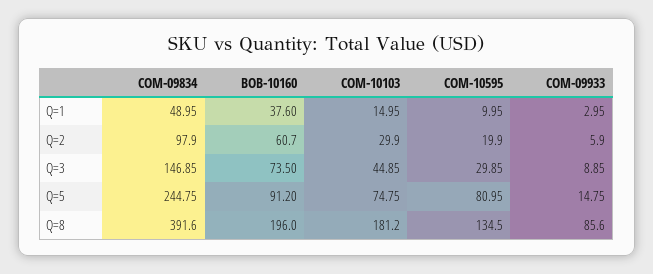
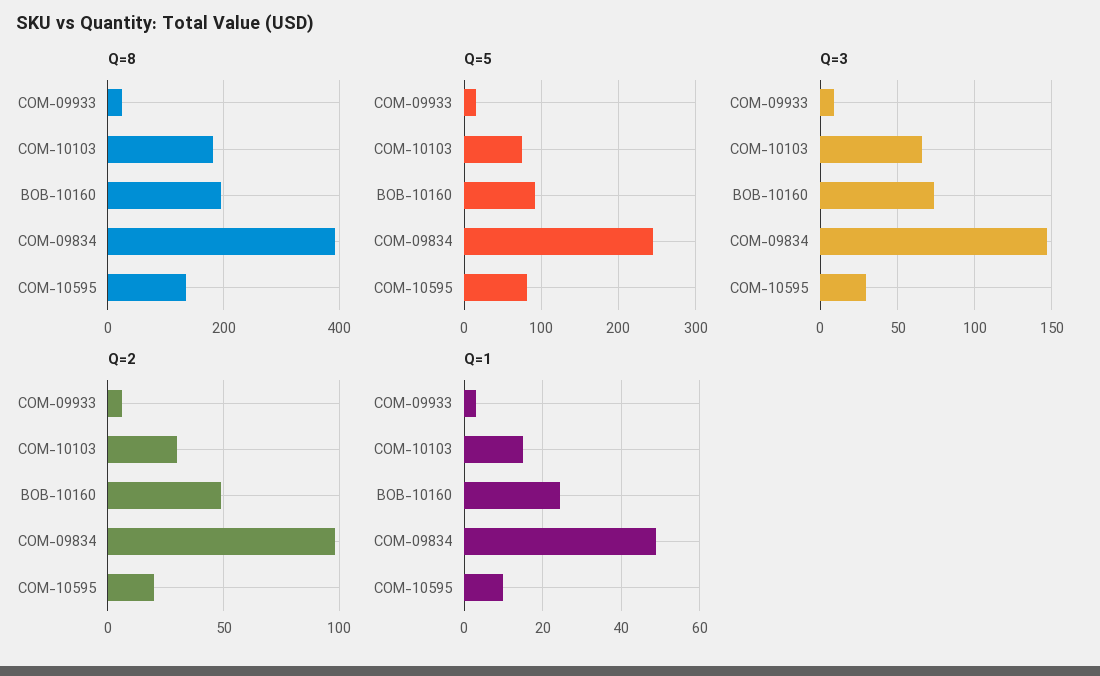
  {
    "Q=1": {
      "COM-09834": 48.95,
-     "BOB-10160": 37.6,
+     "BOB-10160": 24,
      "COM-10103": 14.95,
      "COM-10595": 9.95,
      "COM-09933": 2.95
    },
    "Q=2": {
      "COM-09834": 97.9,
-     "BOB-10160": 60.7,
+     "BOB-10160": 50,
      "COM-10103": 29.9,
      "COM-10595": 19.9,
      "COM-09933": 5.9
    },
    "Q=3": {
      "COM-09834": 146.85,
      "BOB-10160": 73.5,
-     "COM-10103": 44.85,
+     "COM-10103": 65,
      "COM-10595": 29.85,
      "COM-09933": 8.85
    },
    "Q=5": {
      "COM-09834": 244.75,
      "BOB-10160": 91.2,
      "COM-10103": 74.75,
      "COM-10595": 80.95,
      "COM-09933": 14.75
    },
    "Q=8": {
      "COM-09834": 391.6,
      "BOB-10160": 196,
      "COM-10103": 181.2,
      "COM-10595": 134.5,
-     "COM-09933": 85.6
+     "COM-09933": 20
    }
  }

